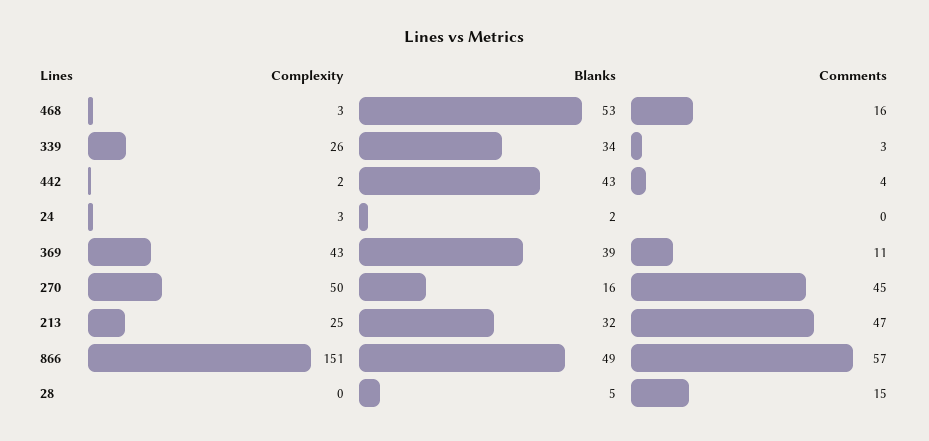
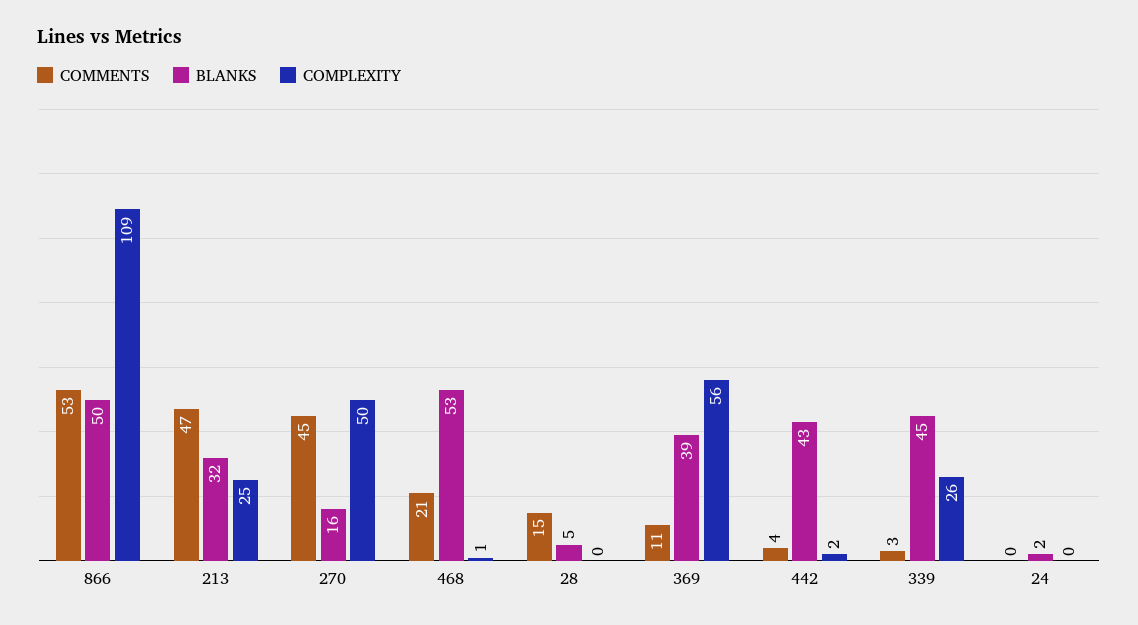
  {
    "Complexity": {
-     "468": 3,
+     "468": 1,
      "339": 26,
      "442": 2,
-     "24": 3,
+     "24": 0,
-     "369": 43,
+     "369": 56,
      "270": 50,
      "213": 25,
-     "866": 151,
+     "866": 109,
      "28": 0
    },
    "Blanks": {
      "468": 53,
-     "339": 34,
+     "339": 45,
      "442": 43,
      "24": 2,
      "369": 39,
      "270": 16,
      "213": 32,
-     "866": 49,
+     "866": 50,
      "28": 5
    },
    "Comments": {
-     "468": 16,
+     "468": 21,
      "339": 3,
      "442": 4,
      "24": 0,
      "369": 11,
      "270": 45,
      "213": 47,
-     "866": 57,
+     "866": 53,
      "28": 15
    }
  }

